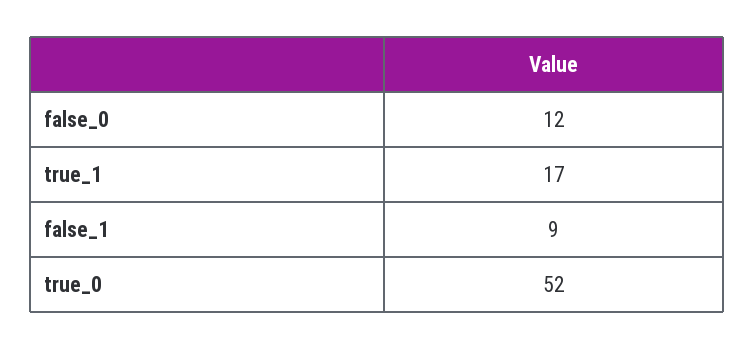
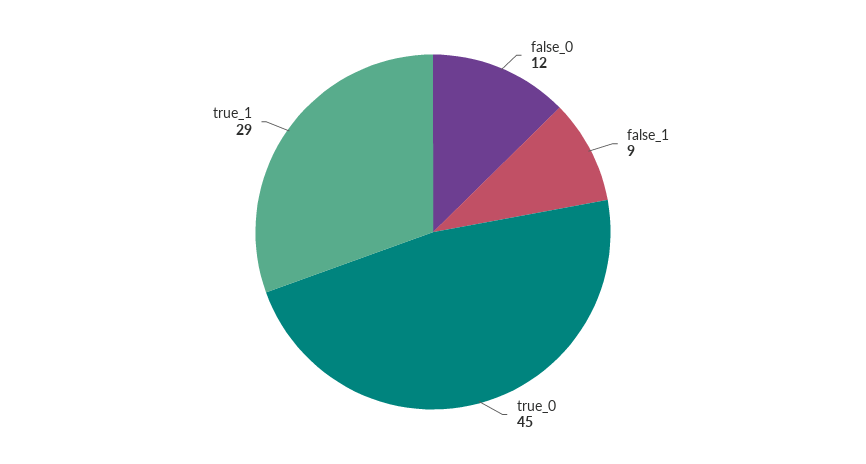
  {
    "false_0": 12,
-   "true_1": 17,
+   "true_1": 29,
    "false_1": 9,
-   "true_0": 52
+   "true_0": 45
  }

